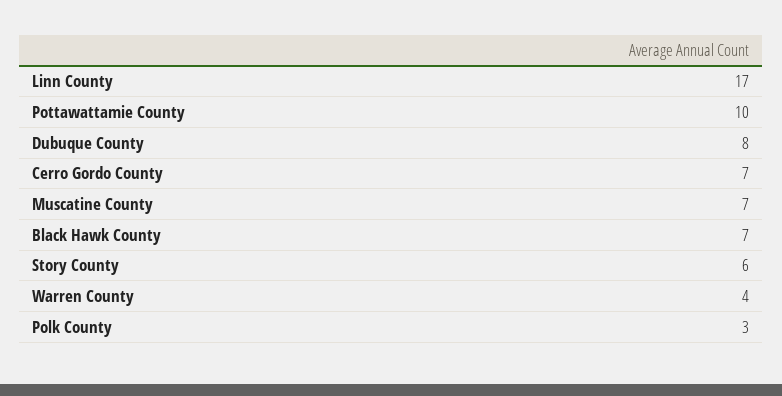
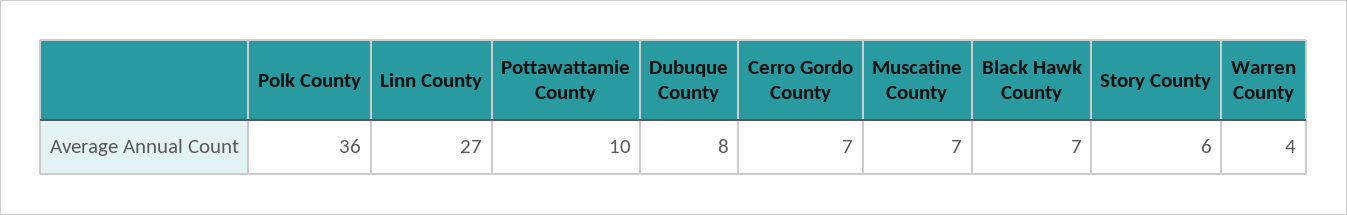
  {
-   "Linn County": 17,
+   "Linn County": 27,
    "Pottawattamie County": 10,
    "Dubuque County": 8,
    "Cerro Gordo County": 7,
    "Muscatine County": 7,
    "Black Hawk County": 7,
    "Story County": 6,
    "Warren County": 4,
-   "Polk County": 3
+   "Polk County": 36
  }

